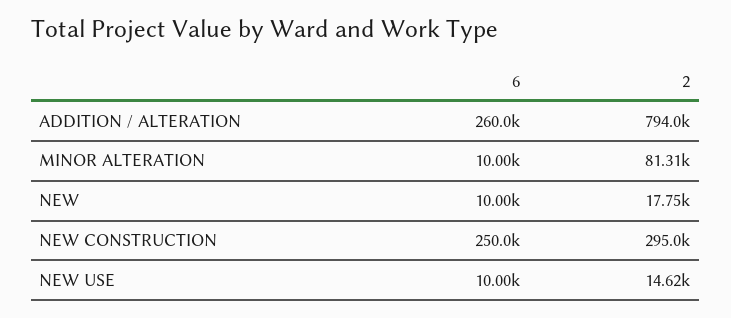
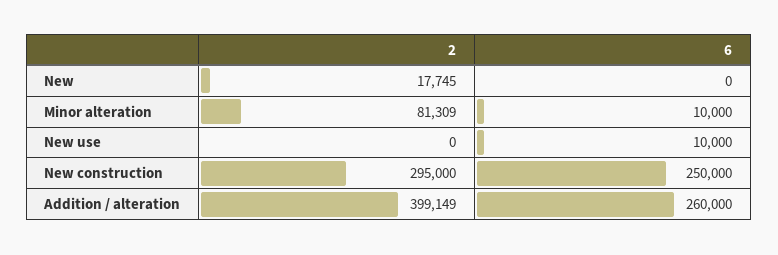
  {
    "6": {
      "ADDITION / ALTERATION": 260000,
      "MINOR ALTERATION": 10000,
-     "NEW": 10000,
+     "NEW": 0,
      "NEW CONSTRUCTION": 250000,
      "NEW USE": 10000
    },
    "2": {
-     "ADDITION / ALTERATION": 794000,
+     "ADDITION / ALTERATION": 399149,
      "MINOR ALTERATION": 81309,
      "NEW": 17745,
      "NEW CONSTRUCTION": 295000,
-     "NEW USE": 14620
+     "NEW USE": 0
    }
  }

